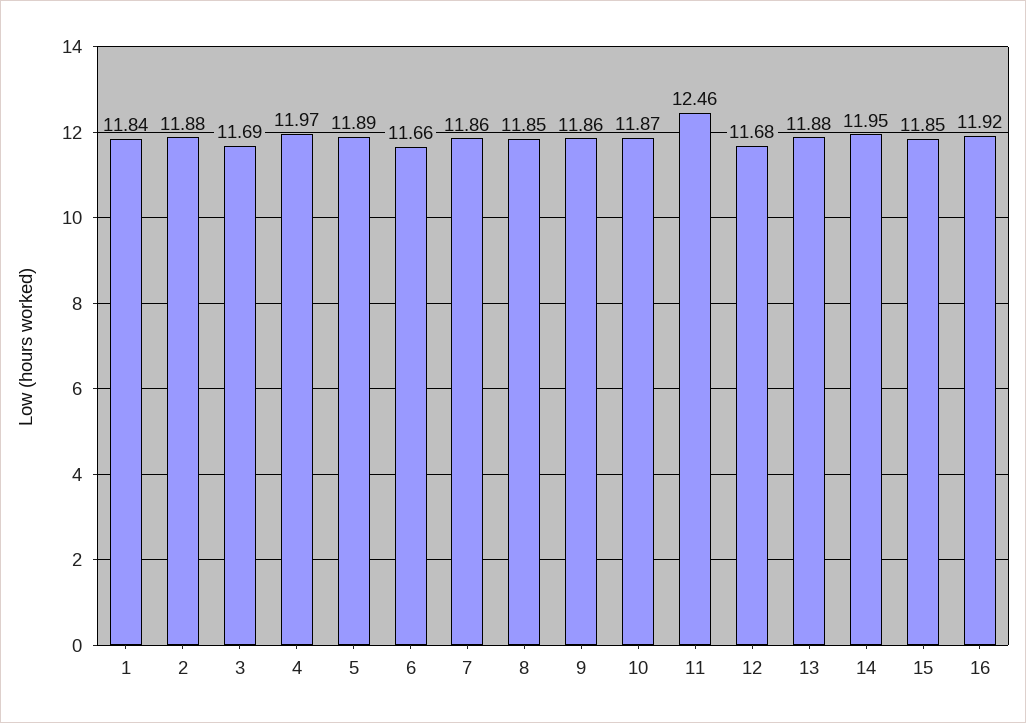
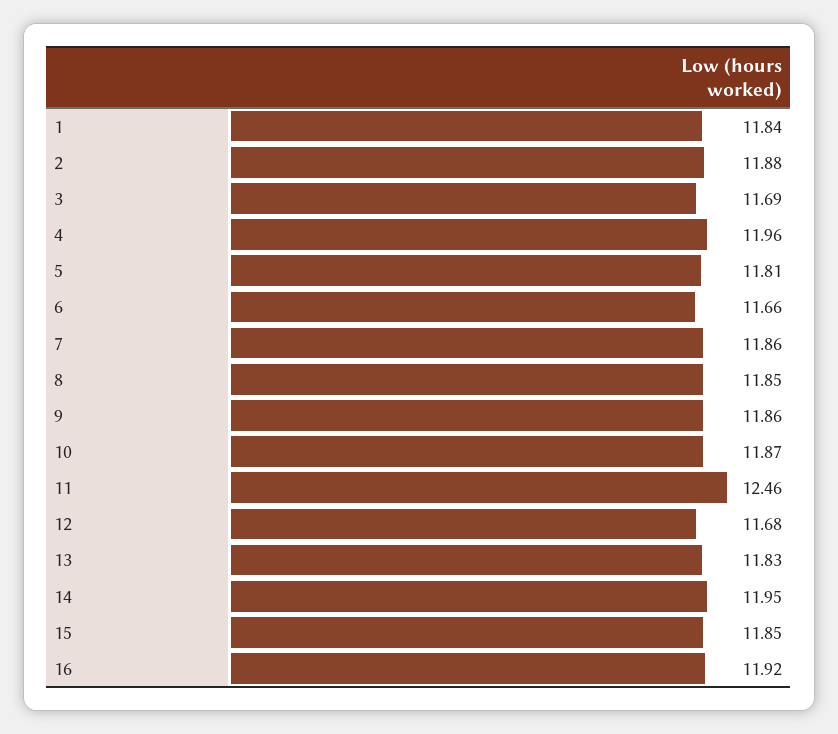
  {
    "1": 11.84,
    "2": 11.88,
    "3": 11.69,
-   "4": 11.97,
+   "4": 11.96,
-   "5": 11.89,
+   "5": 11.81,
    "6": 11.66,
    "7": 11.86,
    "8": 11.85,
    "9": 11.86,
    "10": 11.87,
    "11": 12.46,
    "12": 11.68,
-   "13": 11.88,
+   "13": 11.83,
    "14": 11.95,
    "15": 11.85,
    "16": 11.92
  }

